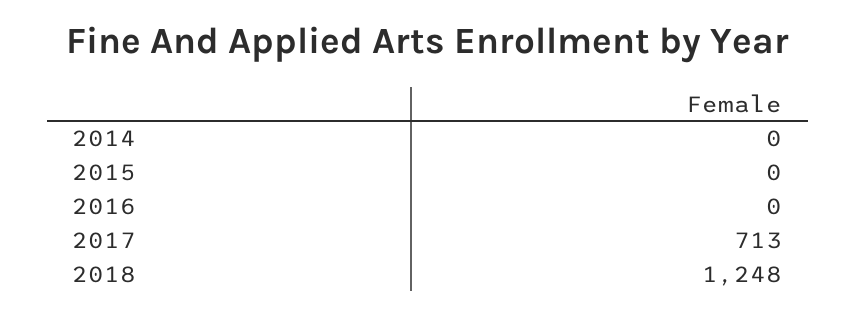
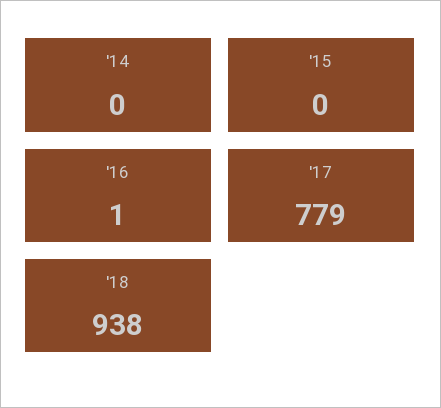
  {
    "2014": 0,
    "2015": 0,
-   "2016": 0,
+   "2016": 1,
-   "2017": 713,
+   "2017": 779,
-   "2018": 1248
+   "2018": 938
  }

